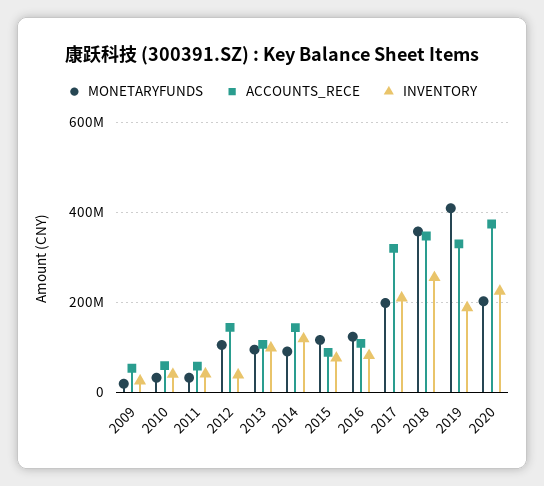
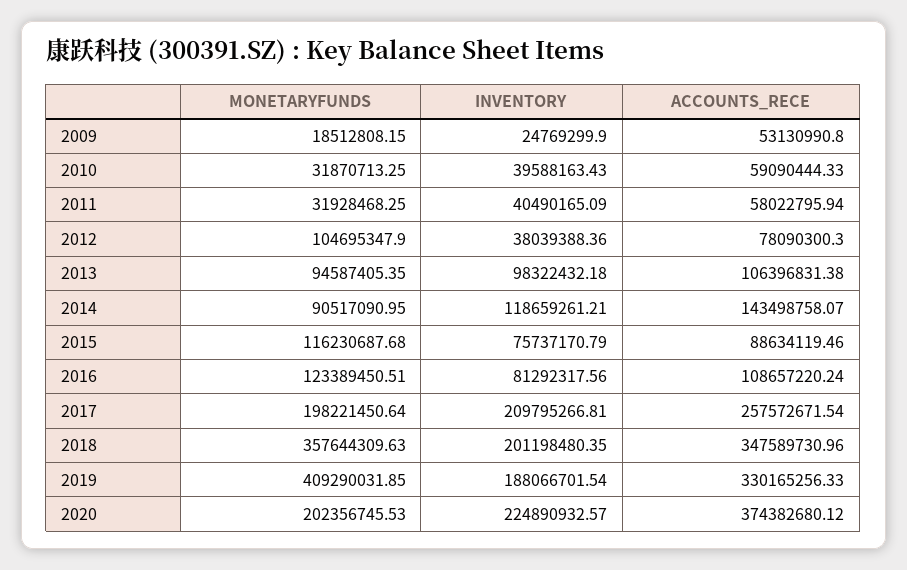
  {
    "MONETARYFUNDS": {
      "2009": 18512808.15,
      "2010": 31870713.25,
      "2011": 31928468.25,
      "2012": 104695347.9,
      "2013": 94587405.35,
      "2014": 90517090.95,
      "2015": 116230687.68,
      "2016": 123389450.51,
      "2017": 198221450.64,
      "2018": 357644309.63,
      "2019": 409290031.85,
      "2020": 202356745.53
    },
    "ACCOUNTS_RECE": {
      "2009": 53130990.8,
      "2010": 59090444.33,
      "2011": 58022795.94,
-     "2012": 140000000,
+     "2012": 78090300.3,
      "2013": 106396831.38,
      "2014": 143498758.07,
      "2015": 88634119.46,
      "2016": 108657220.24,
-     "2017": 320000000,
+     "2017": 257572671.54,
      "2018": 347589730.96,
      "2019": 330165256.33,
      "2020": 374382680.12
    },
    "INVENTORY": {
      "2009": 24769299.9,
      "2010": 39588163.43,
      "2011": 40490165.09,
      "2012": 38039388.36,
      "2013": 98322432.18,
      "2014": 118659261.21,
      "2015": 75737170.79,
      "2016": 81292317.56,
      "2017": 209795266.81,
-     "2018": 260000000,
+     "2018": 201198480.35,
      "2019": 188066701.54,
      "2020": 224890932.57
    }
  }

